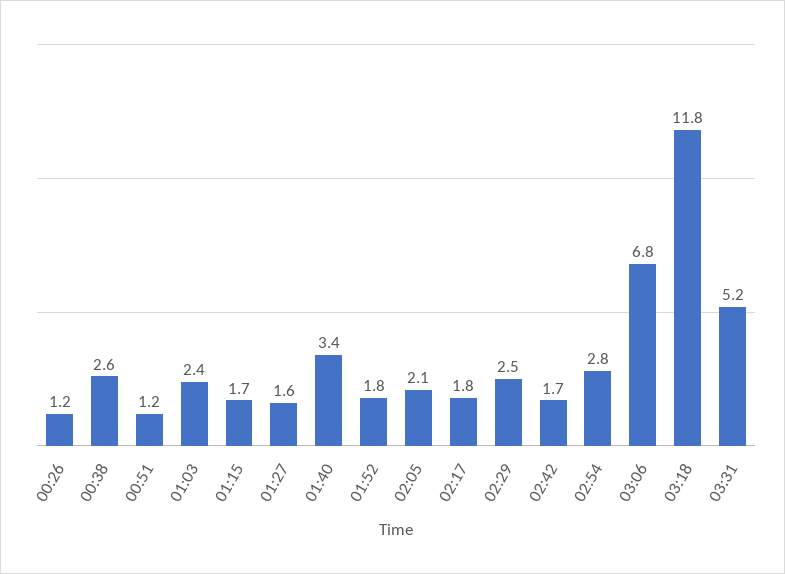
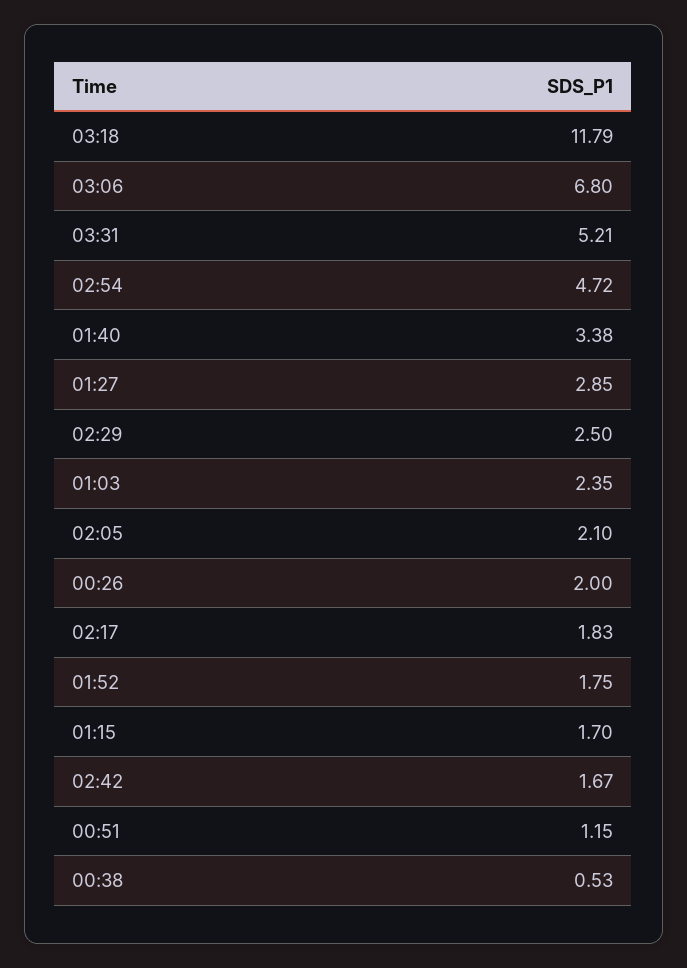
  {
-   "00:26": 1.2,
+   "00:26": 2,
-   "00:38": 2.6,
+   "00:38": 0.53,
    "00:51": 1.15,
    "01:03": 2.35,
    "01:15": 1.7,
-   "01:27": 1.6,
+   "01:27": 2.85,
    "01:40": 3.38,
    "01:52": 1.75,
    "02:05": 2.1,
    "02:17": 1.83,
    "02:29": 2.5,
    "02:42": 1.67,
-   "02:54": 2.8,
+   "02:54": 4.72,
    "03:06": 6.8,
    "03:18": 11.79,
    "03:31": 5.21
  }

